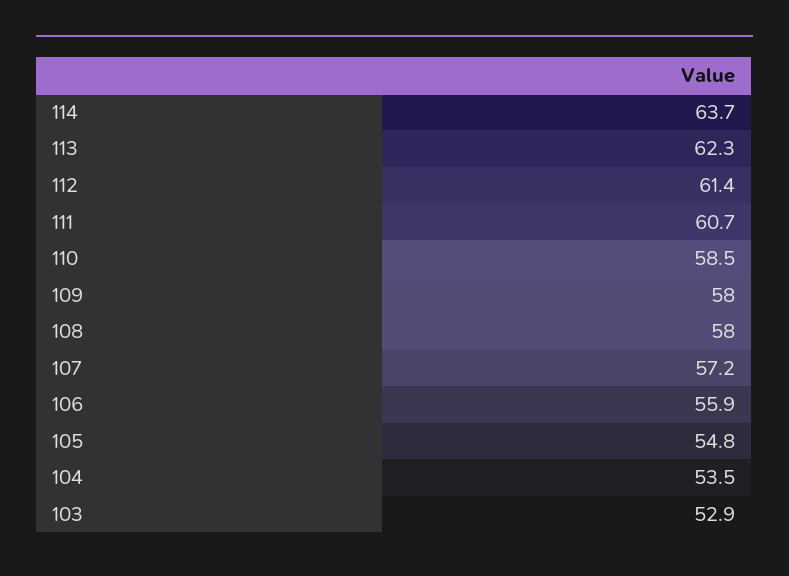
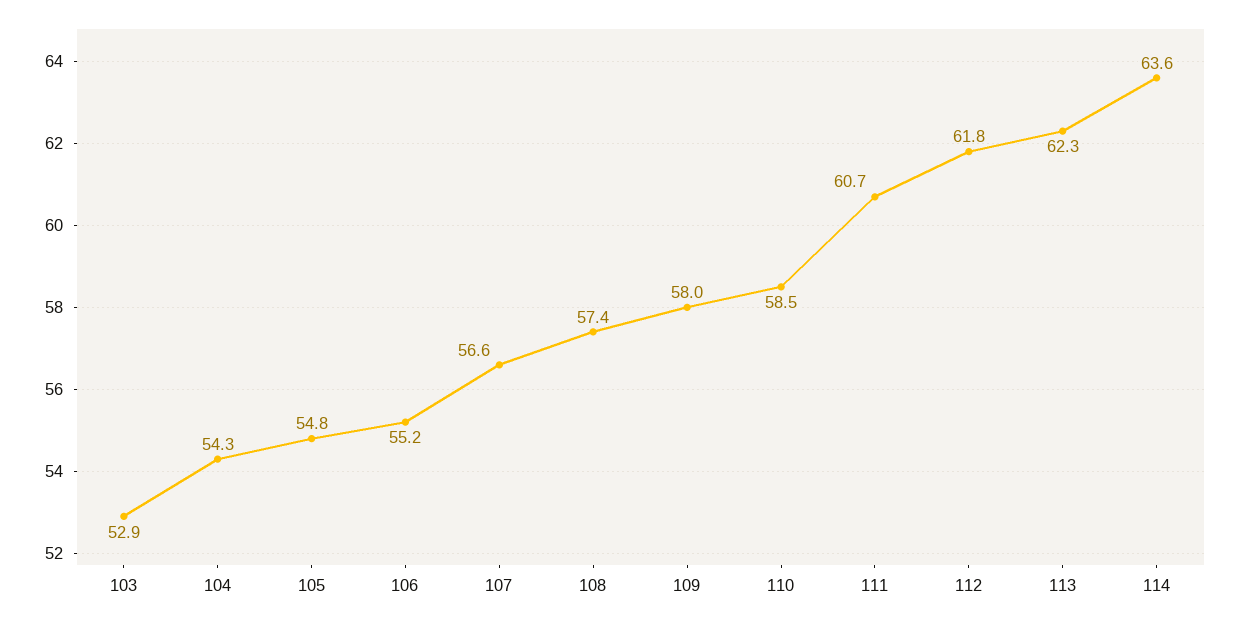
  {
-   "114": 63.7,
+   "114": 63.6,
    "113": 62.3,
-   "112": 61.4,
+   "112": 61.8,
    "111": 60.7,
    "110": 58.5,
    "109": 58,
-   "108": 58,
+   "108": 57.4,
-   "107": 57.2,
+   "107": 56.6,
-   "106": 55.9,
+   "106": 55.2,
    "105": 54.8,
-   "104": 53.5,
+   "104": 54.3,
    "103": 52.9
  }

